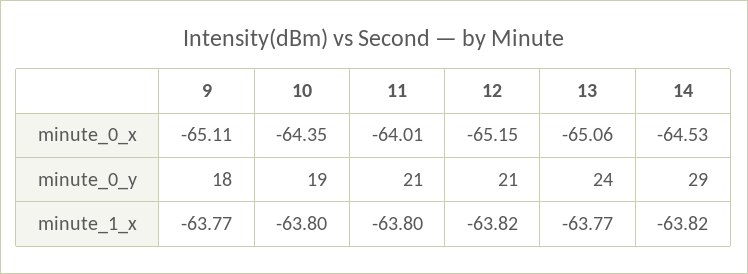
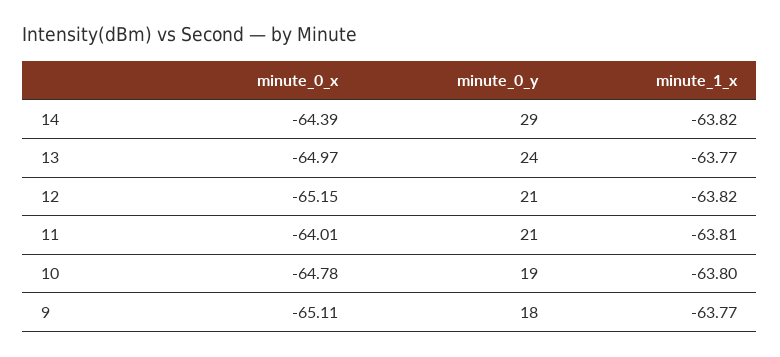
  {
    "9": {
      "minute_0_x": -65.11,
      "minute_0_y": 18,
      "minute_1_x": -63.77
    },
    "10": {
-     "minute_0_x": -64.35,
+     "minute_0_x": -64.78,
      "minute_0_y": 19,
      "minute_1_x": -63.8
    },
    "11": {
      "minute_0_x": -64.01,
      "minute_0_y": 21,
-     "minute_1_x": -63.8
+     "minute_1_x": -63.81
    },
    "12": {
      "minute_0_x": -65.15,
      "minute_0_y": 21,
      "minute_1_x": -63.82
    },
    "13": {
-     "minute_0_x": -65.06,
+     "minute_0_x": -64.97,
      "minute_0_y": 24,
      "minute_1_x": -63.77
    },
    "14": {
-     "minute_0_x": -64.53,
+     "minute_0_x": -64.39,
      "minute_0_y": 29,
      "minute_1_x": -63.82
    }
  }

